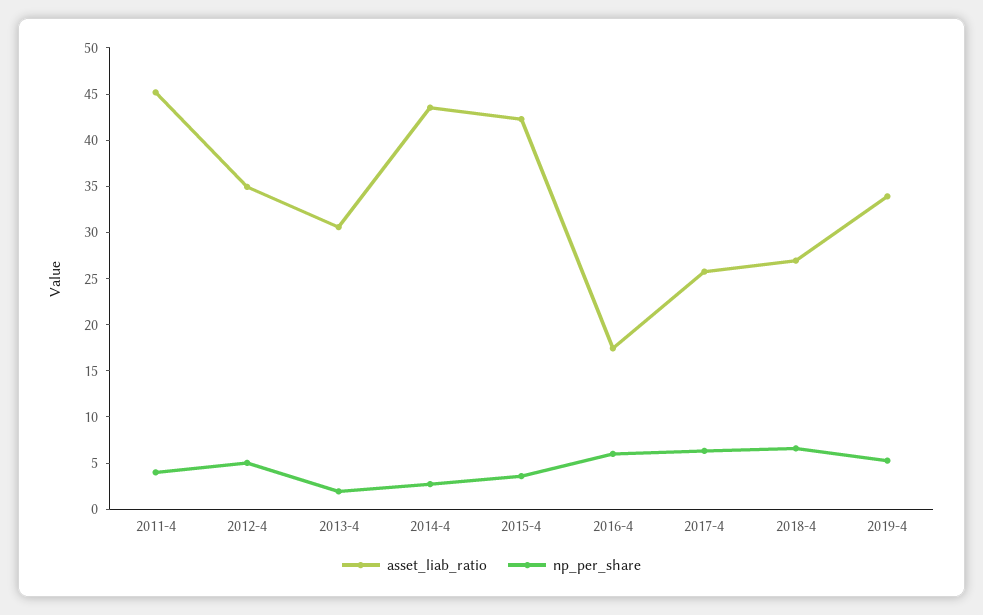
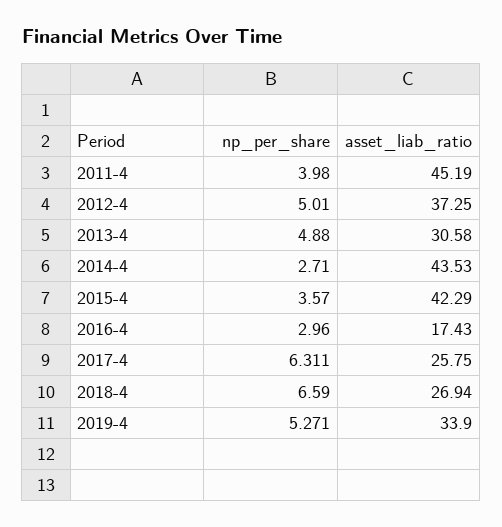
  {
    "asset_liab_ratio": {
      "2011-4": 45.19,
-     "2012-4": 35,
+     "2012-4": 37.25,
      "2013-4": 30.58,
      "2014-4": 43.53,
      "2015-4": 42.29,
      "2016-4": 17.43,
      "2017-4": 25.75,
      "2018-4": 26.94,
      "2019-4": 33.9
    },
    "np_per_share": {
      "2011-4": 3.98,
      "2012-4": 5.01,
-     "2013-4": 2,
+     "2013-4": 4.88,
      "2014-4": 2.71,
      "2015-4": 3.57,
-     "2016-4": 6,
+     "2016-4": 2.96,
      "2017-4": 6.311,
      "2018-4": 6.59,
      "2019-4": 5.271
    }
  }

